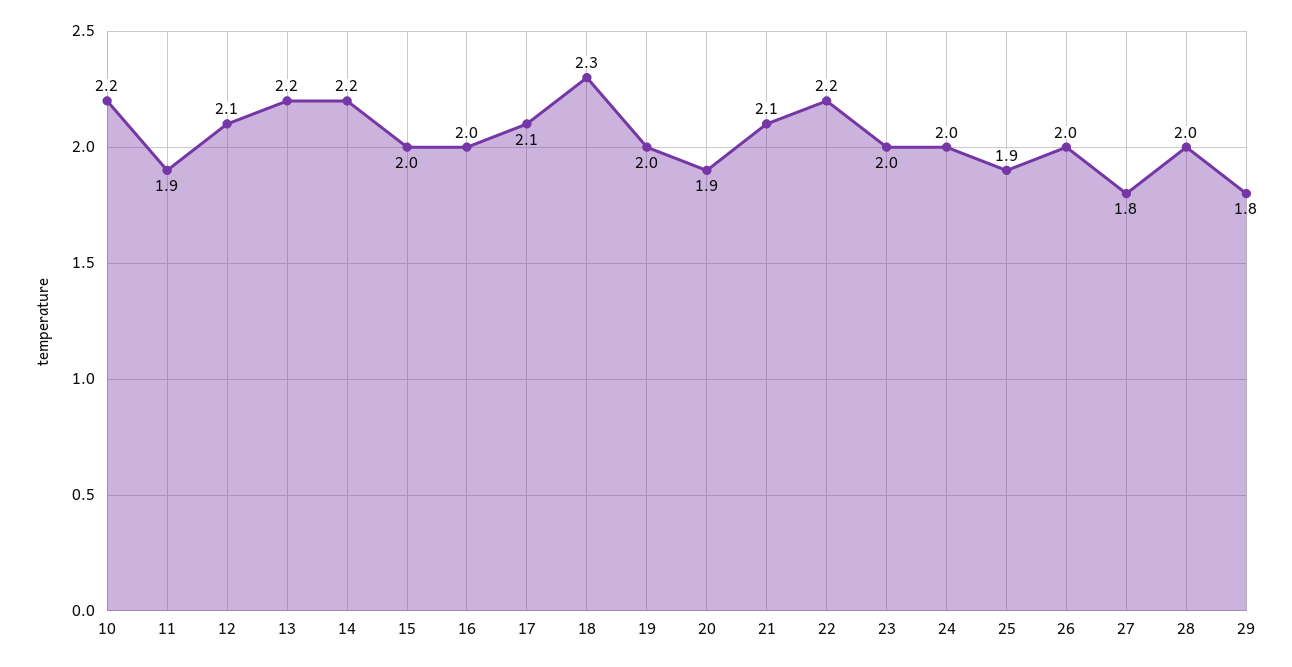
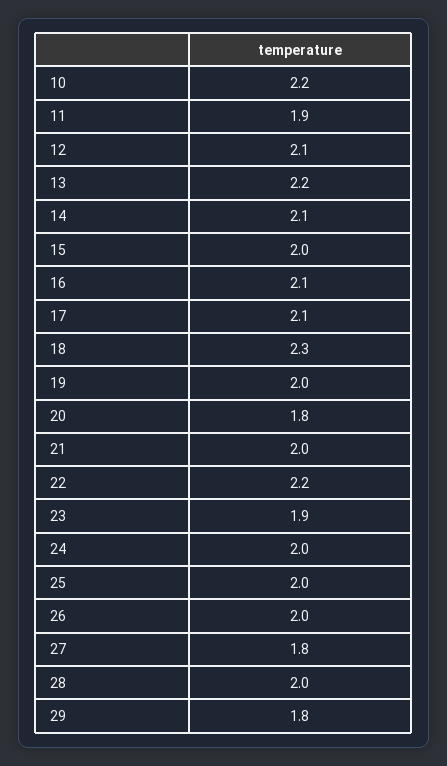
  {
    "10": 2.2,
    "11": 1.9,
    "12": 2.1,
    "13": 2.2,
-   "14": 2.2,
+   "14": 2.1,
    "15": 2,
-   "16": 2,
+   "16": 2.1,
    "17": 2.1,
    "18": 2.3,
    "19": 2,
-   "20": 1.9,
+   "20": 1.8,
-   "21": 2.1,
+   "21": 2,
    "22": 2.2,
-   "23": 2,
+   "23": 1.9,
    "24": 2,
-   "25": 1.9,
+   "25": 2,
    "26": 2,
    "27": 1.8,
    "28": 2,
    "29": 1.8
  }

